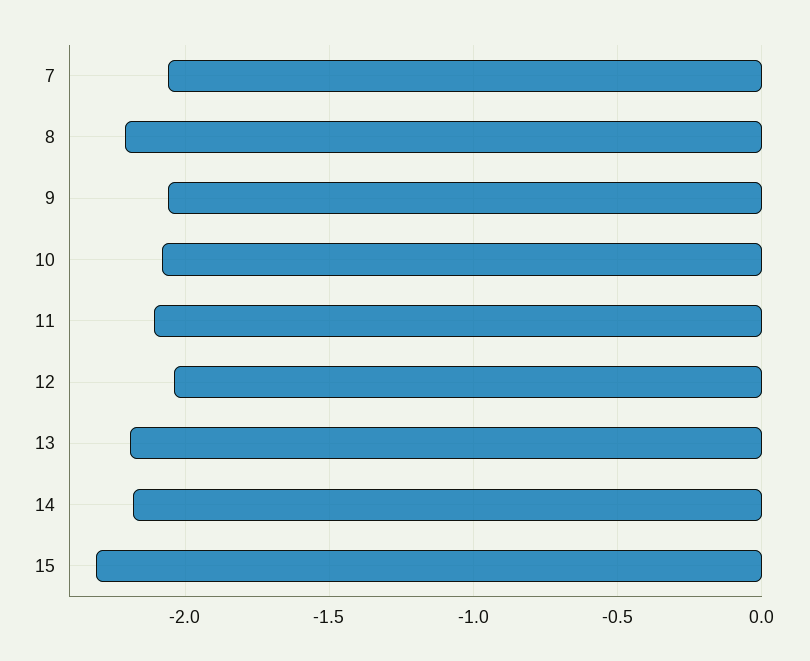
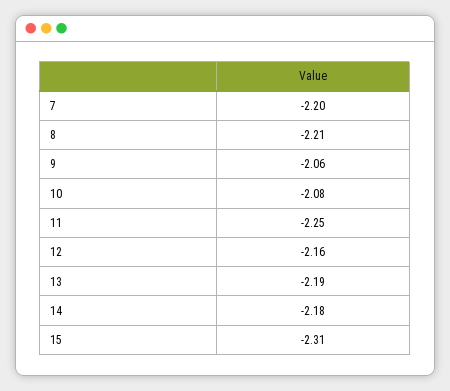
  {
-   "7": -2.05,
+   "7": -2.2,
    "8": -2.21,
    "9": -2.06,
    "10": -2.08,
-   "11": -2.1,
+   "11": -2.25,
-   "12": -2.05,
+   "12": -2.16,
    "13": -2.19,
    "14": -2.18,
    "15": -2.31
  }

